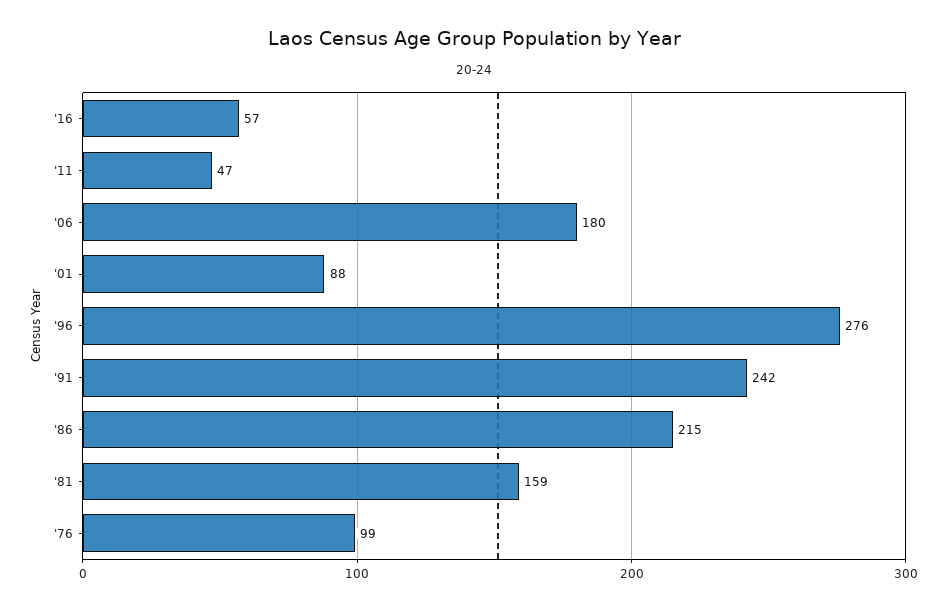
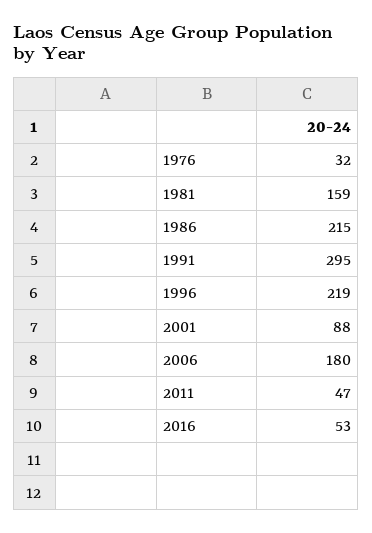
  {
-   "'16": 57,
+   "'16": 53,
    "'11": 47,
    "'06": 180,
    "'01": 88,
-   "'96": 276,
+   "'96": 219,
-   "'91": 242,
+   "'91": 295,
    "'86": 215,
    "'81": 159,
-   "'76": 99
+   "'76": 32
  }

